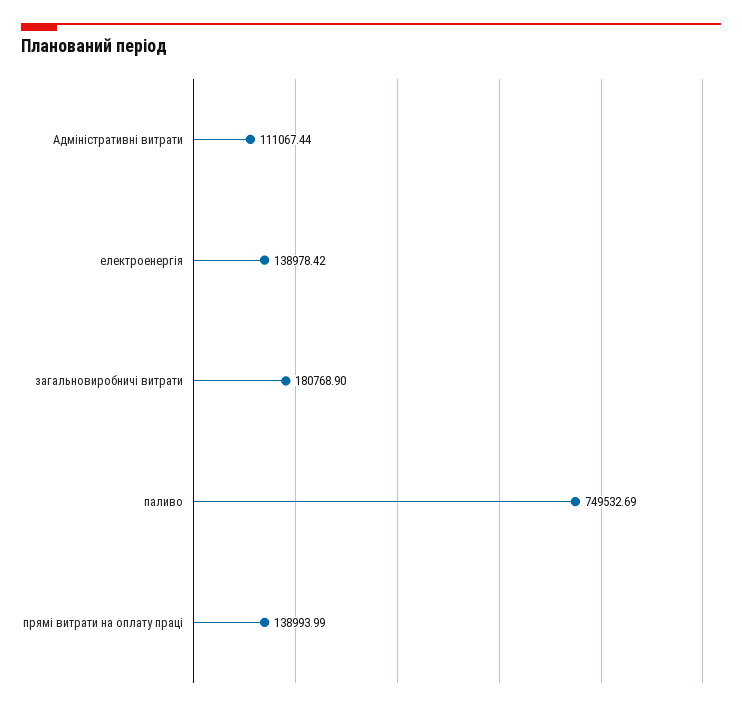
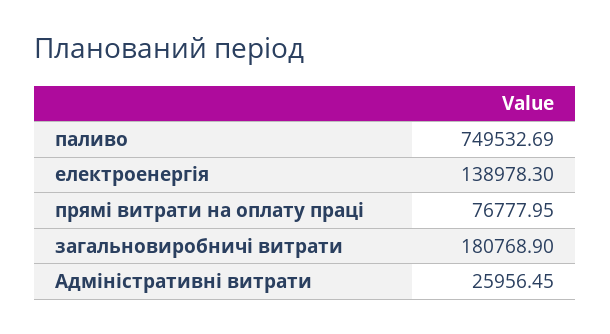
  {
-   "Адміністративні витрати": 111067.44,
+   "Адміністративні витрати": 25956.45,
-   "електроенергія": 138978.42,
+   "електроенергія": 138978.3,
    "загальновиробничі витрати": 180768.9,
    "паливо": 749532.69,
-   "прямі витрати на оплату праці": 138993.99
+   "прямі витрати на оплату праці": 76777.95
  }

